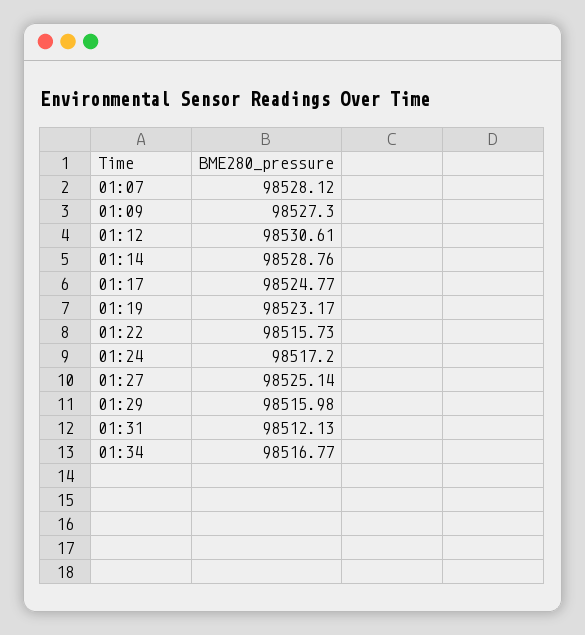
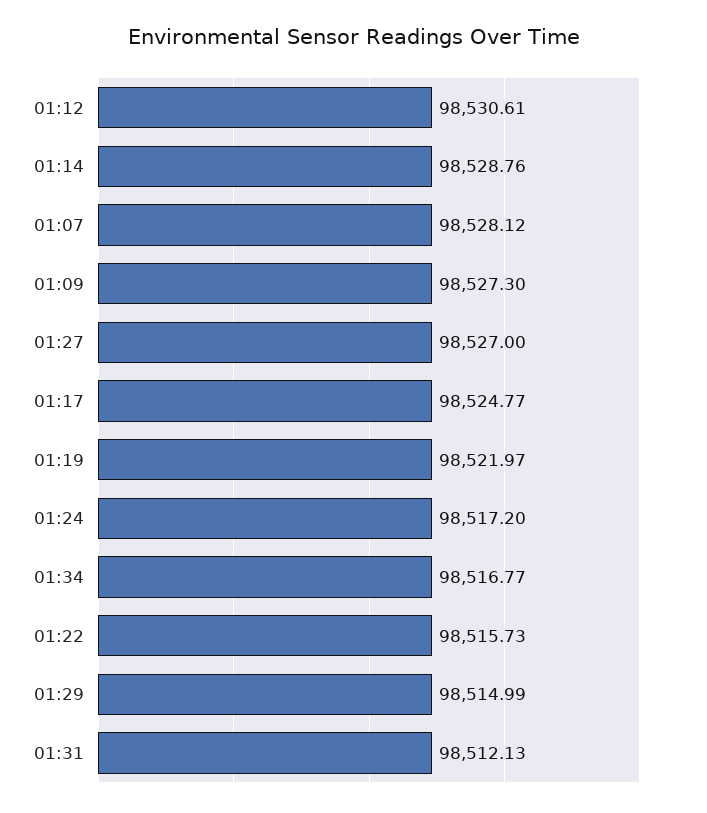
  {
    "01:07": 98528.12,
    "01:09": 98527.3,
    "01:12": 98530.61,
    "01:14": 98528.76,
    "01:17": 98524.77,
-   "01:19": 98523.17,
+   "01:19": 98521.97,
    "01:22": 98515.73,
    "01:24": 98517.2,
-   "01:27": 98525.14,
+   "01:27": 98527,
-   "01:29": 98515.98,
+   "01:29": 98514.99,
    "01:31": 98512.13,
    "01:34": 98516.77
  }

